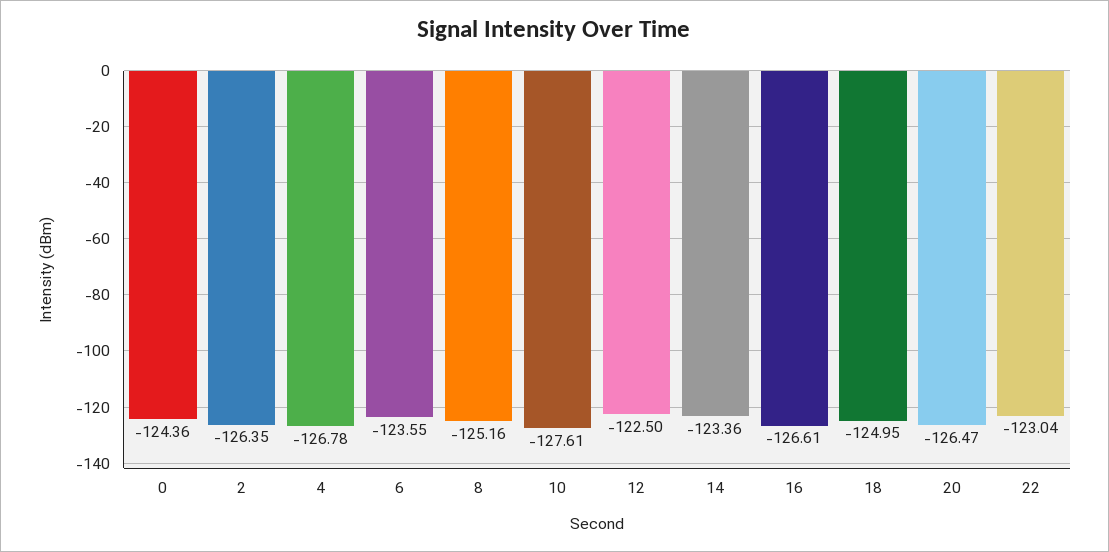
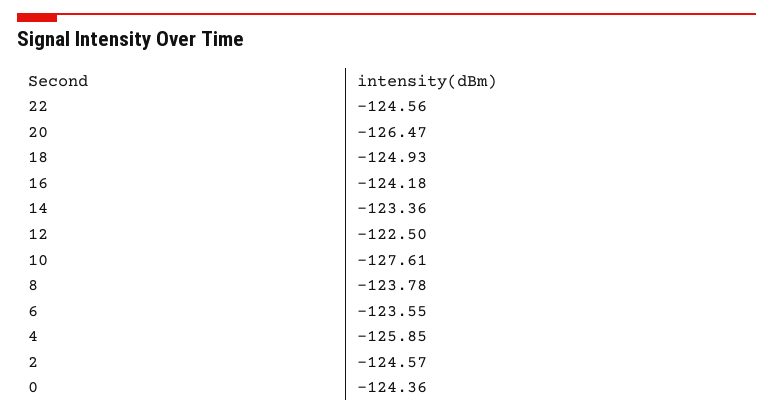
  {
    "0": -124.36,
-   "2": -126.35,
+   "2": -124.57,
-   "4": -126.78,
+   "4": -125.85,
    "6": -123.55,
-   "8": -125.16,
+   "8": -123.78,
    "10": -127.61,
    "12": -122.5,
    "14": -123.36,
-   "16": -126.61,
+   "16": -124.18,
-   "18": -124.95,
+   "18": -124.93,
    "20": -126.47,
-   "22": -123.04
+   "22": -124.56
  }

